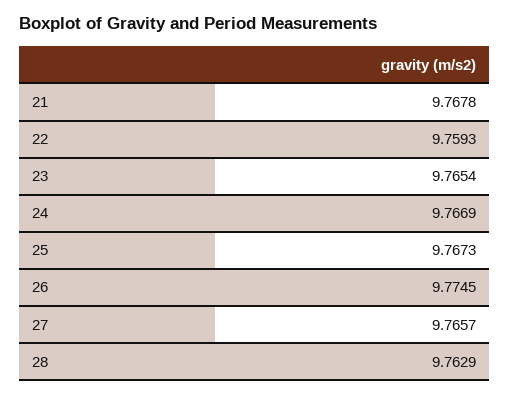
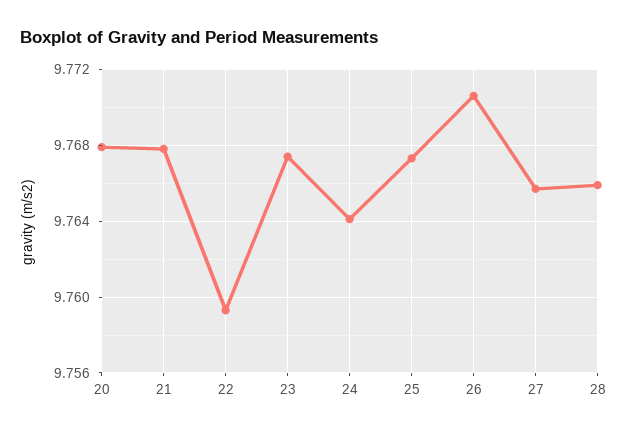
  {
    "21": 9.7678,
    "22": 9.7593,
-   "23": 9.7654,
+   "23": 9.7675,
-   "24": 9.7669,
+   "24": 9.764,
    "25": 9.7673,
-   "26": 9.7745,
+   "26": 9.7705,
    "27": 9.7657,
-   "28": 9.7629
+   "28": 9.766,
+   "20": 9.768
  }

